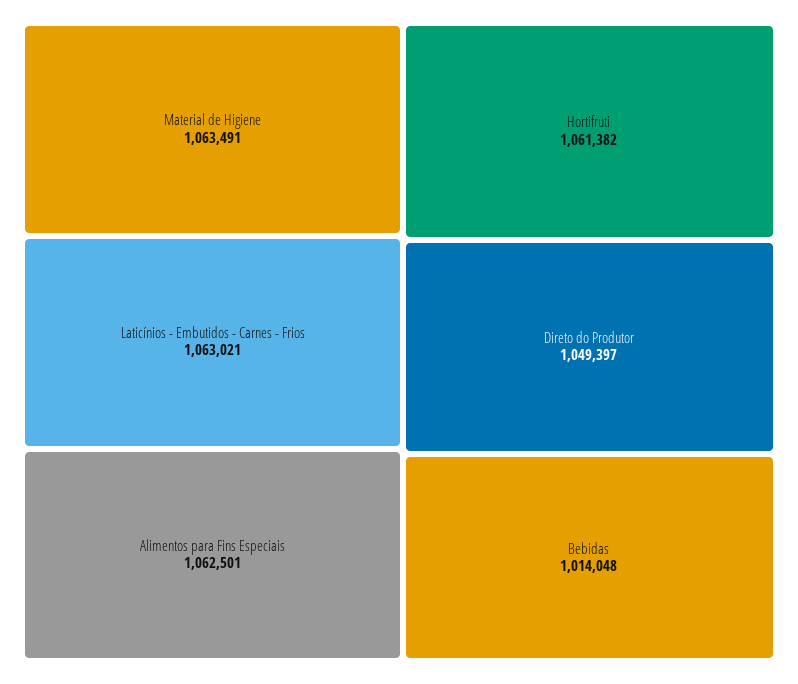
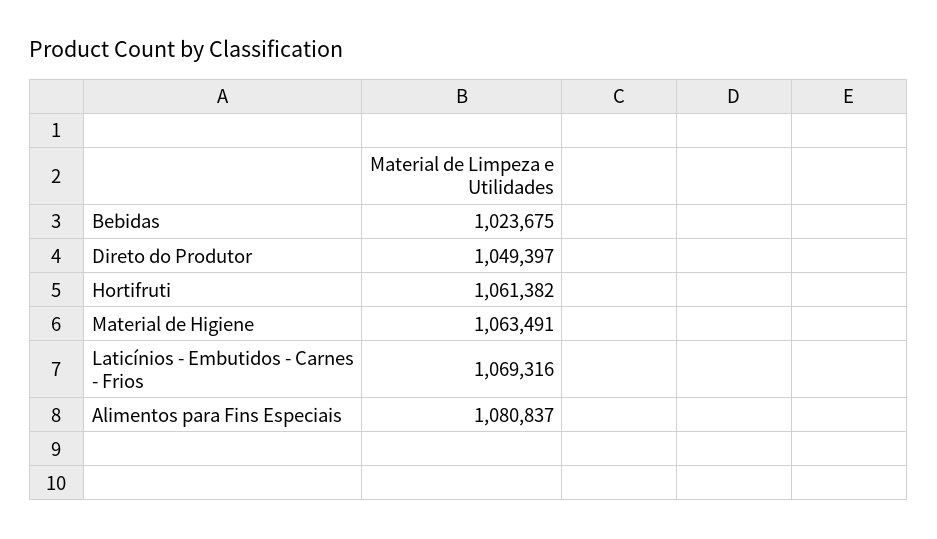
  {
    "Material de Higiene": 1063491,
-   "Laticínios - Embutidos - Carnes - Frios": 1063021,
+   "Laticínios - Embutidos - Carnes - Frios": 1069316,
-   "Alimentos para Fins Especiais": 1062501,
+   "Alimentos para Fins Especiais": 1080837,
    "Hortifruti": 1061382,
    "Direto do Produtor": 1049397,
-   "Bebidas": 1014048
+   "Bebidas": 1023675
  }

